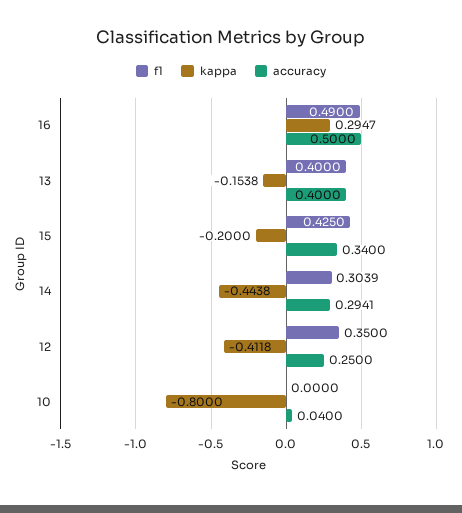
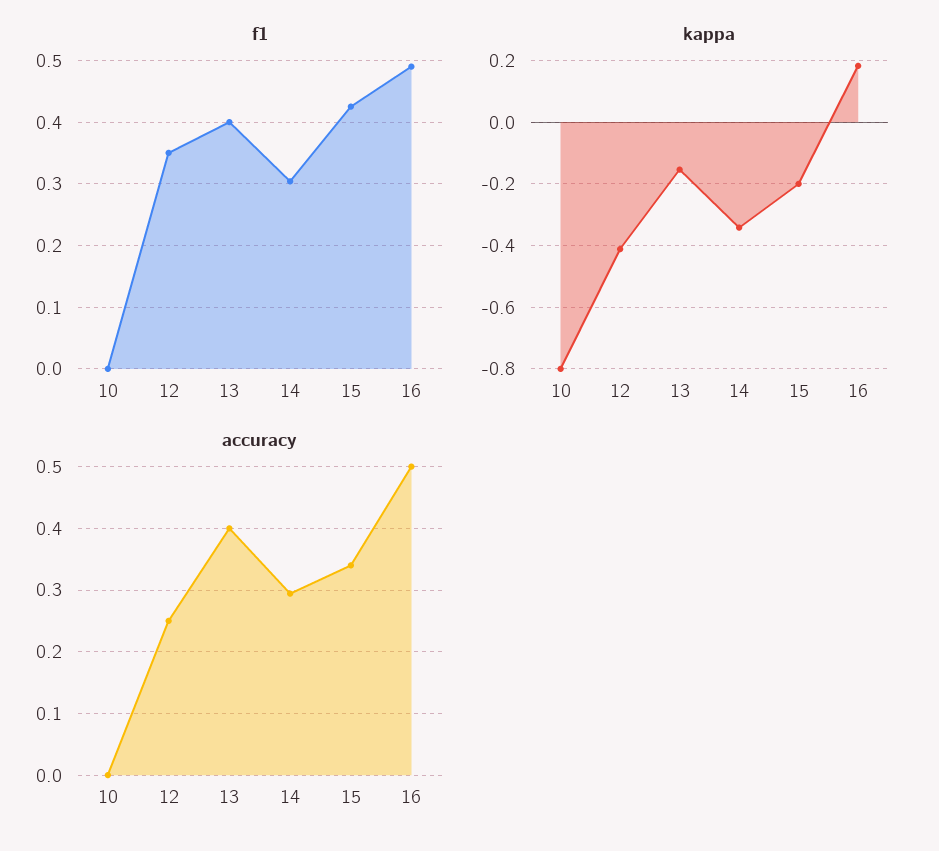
  {
    "f1": {
      "16": 0.49,
      "13": 0.4,
      "15": 0.425,
      "14": 0.3039,
      "12": 0.35,
      "10": 0
    },
    "kappa": {
-     "16": 0.2947,
+     "16": 0.18,
      "13": -0.1538,
      "15": -0.2,
-     "14": -0.4438,
+     "14": -0.34,
      "12": -0.4118,
      "10": -0.8
    },
    "accuracy": {
      "16": 0.5,
      "13": 0.4,
      "15": 0.34,
      "14": 0.2941,
      "12": 0.25,
-     "10": 0.04
+     "10": 0
    }
  }

